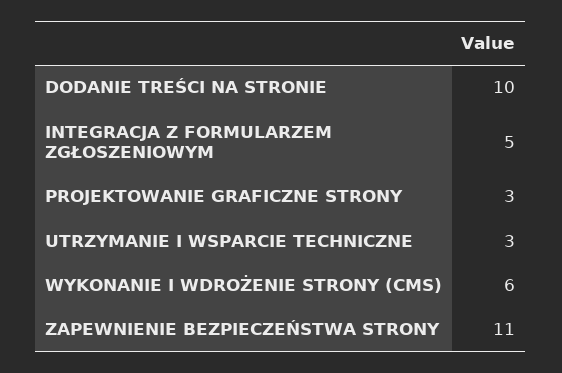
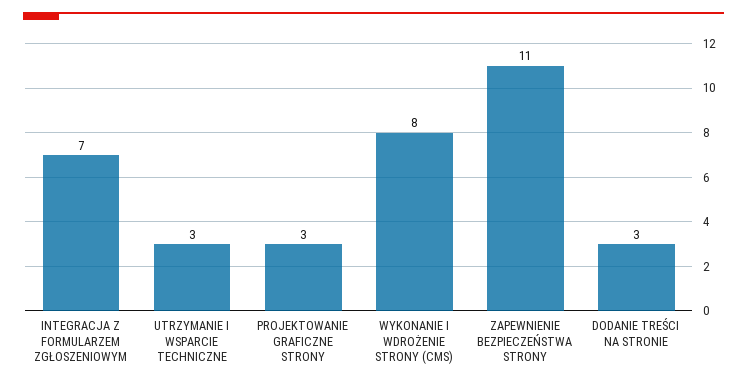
  {
-   "DODANIE TREŚCI NA STRONIE": 10,
+   "DODANIE TREŚCI NA STRONIE": 3,
-   "INTEGRACJA Z FORMULARZEM ZGŁOSZENIOWYM": 5,
+   "INTEGRACJA Z FORMULARZEM ZGŁOSZENIOWYM": 7,
    "PROJEKTOWANIE GRAFICZNE STRONY": 3,
    "UTRZYMANIE I WSPARCIE TECHNICZNE": 3,
-   "WYKONANIE I WDROŻENIE STRONY (CMS)": 6,
+   "WYKONANIE I WDROŻENIE STRONY (CMS)": 8,
    "ZAPEWNIENIE BEZPIECZEŃSTWA STRONY": 11
  }

